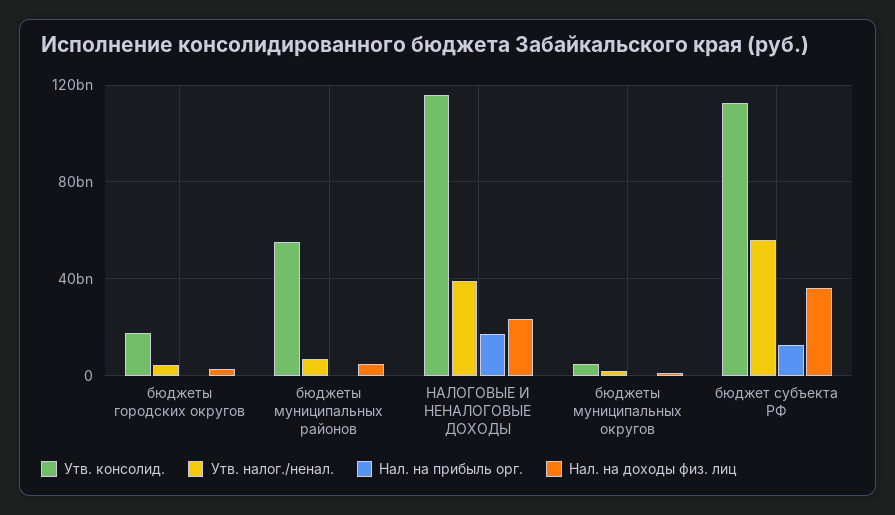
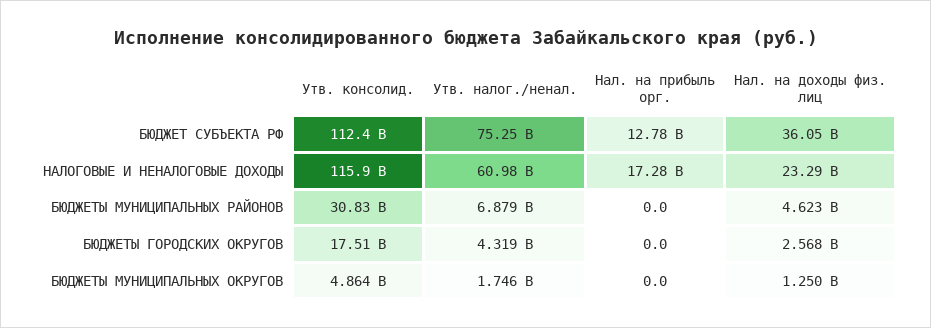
  {
    "Утв. консолид.": {
      "бюджеты городских округов": 17510000000,
-     "бюджеты муниципальных районов": 55000000000,
+     "бюджеты муниципальных районов": 30830000000,
      "НАЛОГОВЫЕ И НЕНАЛОГОВЫЕ ДОХОДЫ": 115900000000,
      "бюджеты муниципальных округов": 4864000000,
      "бюджет субъекта РФ": 112400000000
    },
    "Утв. налог./ненал.": {
      "бюджеты городских округов": 4319000000,
      "бюджеты муниципальных районов": 6879000000,
-     "НАЛОГОВЫЕ И НЕНАЛОГОВЫЕ ДОХОДЫ": 40000000000,
+     "НАЛОГОВЫЕ И НЕНАЛОГОВЫЕ ДОХОДЫ": 60980000000,
      "бюджеты муниципальных округов": 1746000000,
-     "бюджет субъекта РФ": 55000000000
+     "бюджет субъекта РФ": 75250000000
    },
    "Нал. на прибыль орг.": {
      "бюджеты городских округов": 0,
      "бюджеты муниципальных районов": 0,
      "НАЛОГОВЫЕ И НЕНАЛОГОВЫЕ ДОХОДЫ": 17280000000,
      "бюджеты муниципальных округов": 0,
      "бюджет субъекта РФ": 12780000000
    },
    "Нал. на доходы физ. лиц": {
      "бюджеты городских округов": 2568000000,
      "бюджеты муниципальных районов": 4623000000,
      "НАЛОГОВЫЕ И НЕНАЛОГОВЫЕ ДОХОДЫ": 23290000000,
      "бюджеты муниципальных округов": 1250000000,
      "бюджет субъекта РФ": 36050000000
    }
  }

